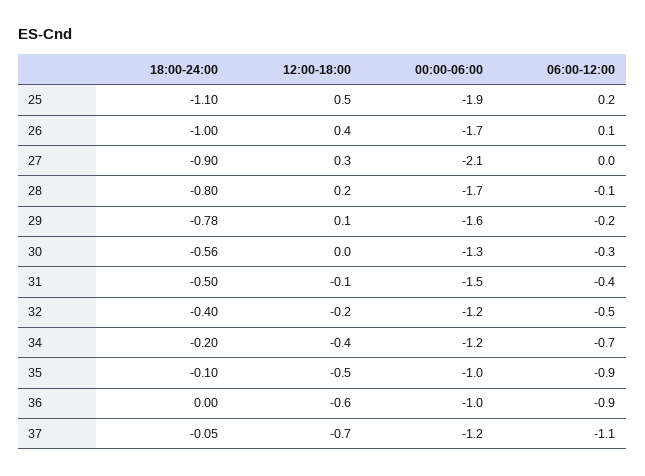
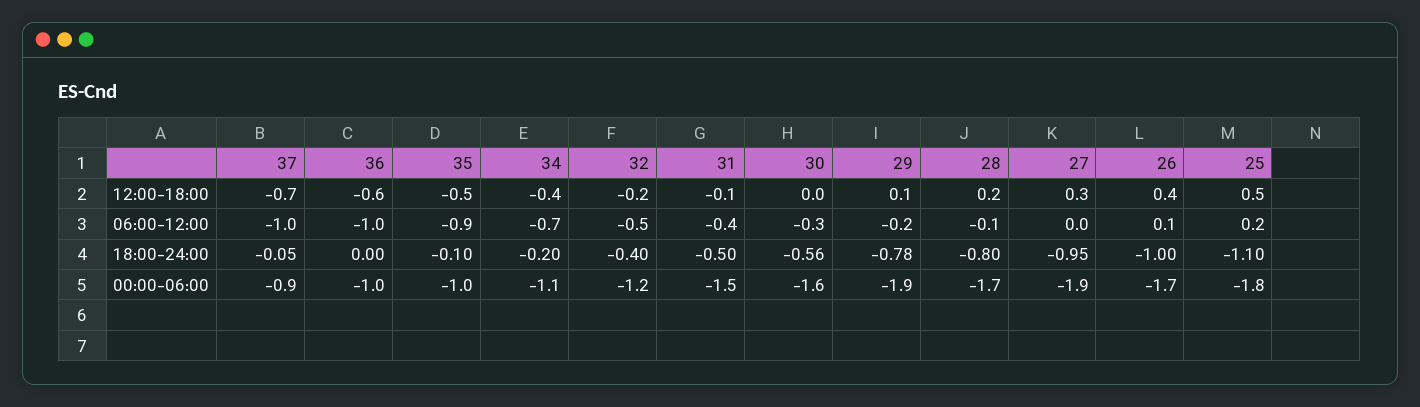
  {
    "18:00-24:00": {
      "25": -1.1,
      "26": -1,
-     "27": -0.9,
+     "27": -0.95,
      "28": -0.8,
      "29": -0.78,
      "30": -0.56,
      "31": -0.5,
      "32": -0.4,
      "34": -0.2,
      "35": -0.1,
      "36": 0,
      "37": -0.05
    },
    "12:00-18:00": {
      "25": 0.5,
      "26": 0.4,
      "27": 0.3,
      "28": 0.2,
      "29": 0.1,
      "30": 0,
      "31": -0.1,
      "32": -0.2,
      "34": -0.4,
      "35": -0.5,
      "36": -0.6,
      "37": -0.7
    },
    "00:00-06:00": {
-     "25": -1.9,
+     "25": -1.8,
      "26": -1.7,
-     "27": -2.1,
+     "27": -1.9,
      "28": -1.7,
-     "29": -1.6,
+     "29": -1.9,
-     "30": -1.3,
+     "30": -1.6,
      "31": -1.5,
      "32": -1.2,
-     "34": -1.2,
+     "34": -1.1,
      "35": -1,
      "36": -1,
-     "37": -1.2
+     "37": -0.9
    },
    "06:00-12:00": {
      "25": 0.2,
      "26": 0.1,
      "27": 0,
      "28": -0.1,
      "29": -0.2,
      "30": -0.3,
      "31": -0.4,
      "32": -0.5,
      "34": -0.7,
      "35": -0.9,
-     "36": -0.9,
+     "36": -1,
-     "37": -1.1
+     "37": -1
    }
  }

